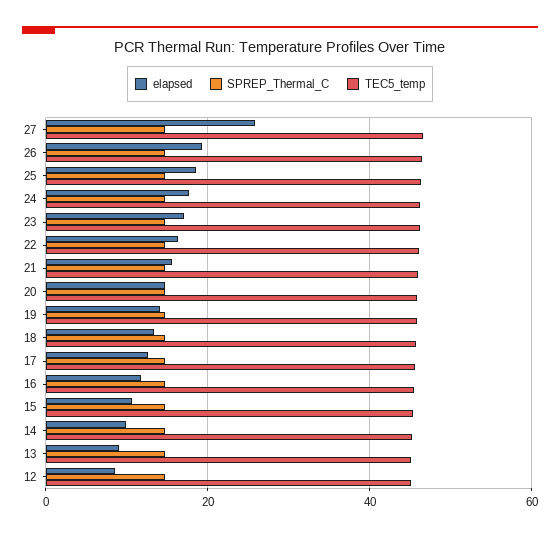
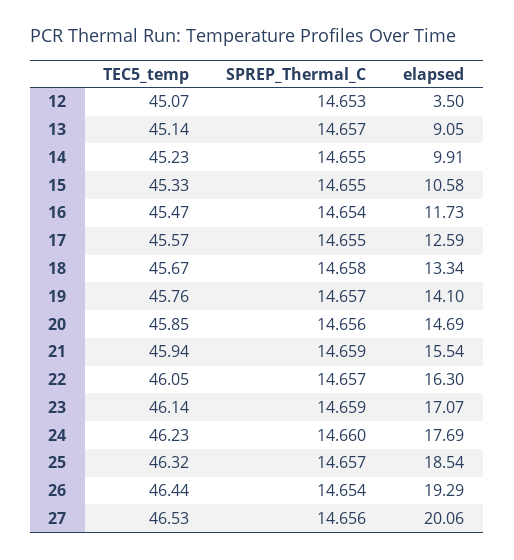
  {
    "elapsed": {
-     "27": 26,
+     "27": 20.06,
      "26": 19.29,
      "25": 18.54,
      "24": 17.69,
      "23": 17.07,
      "22": 16.3,
      "21": 15.54,
      "20": 14.69,
      "19": 14.1,
      "18": 13.34,
      "17": 12.59,
      "16": 11.73,
      "15": 10.58,
      "14": 9.91,
      "13": 9.05,
-     "12": 8
+     "12": 3.5
    },
    "SPREP_Thermal_C": {
      "27": 14.656,
      "26": 14.654,
      "25": 14.657,
      "24": 14.66,
      "23": 14.659,
      "22": 14.657,
      "21": 14.659,
      "20": 14.656,
      "19": 14.657,
      "18": 14.658,
      "17": 14.655,
      "16": 14.654,
      "15": 14.655,
      "14": 14.655,
      "13": 14.657,
      "12": 14.653
    },
    "TEC5_temp": {
      "27": 46.53,
      "26": 46.44,
      "25": 46.32,
      "24": 46.23,
      "23": 46.14,
      "22": 46.05,
      "21": 45.94,
      "20": 45.85,
      "19": 45.76,
      "18": 45.67,
      "17": 45.57,
      "16": 45.47,
      "15": 45.33,
      "14": 45.23,
      "13": 45.14,
      "12": 45.07
    }
  }

